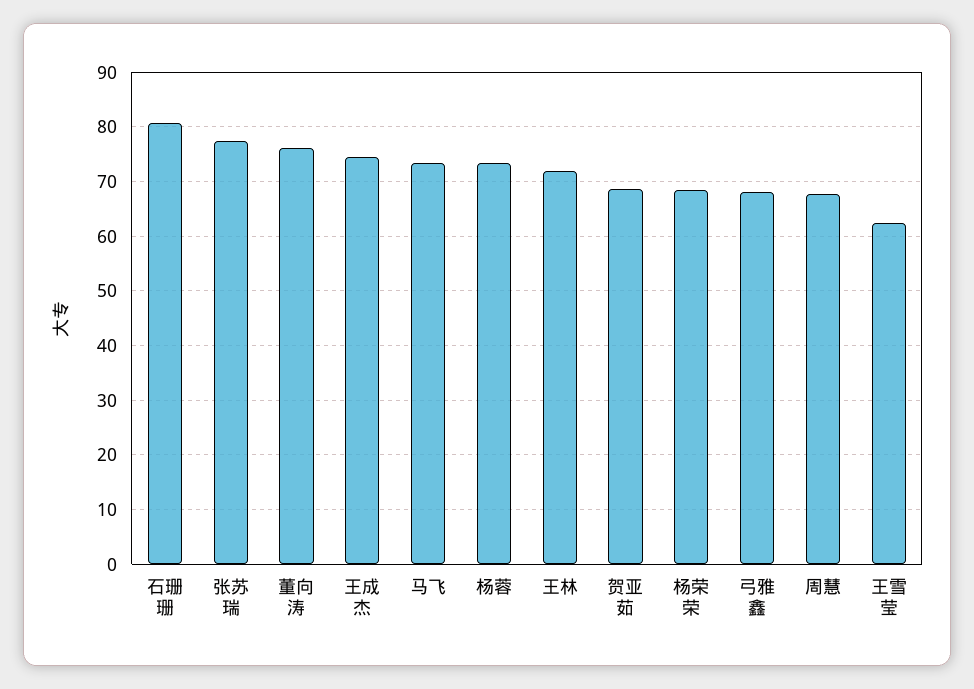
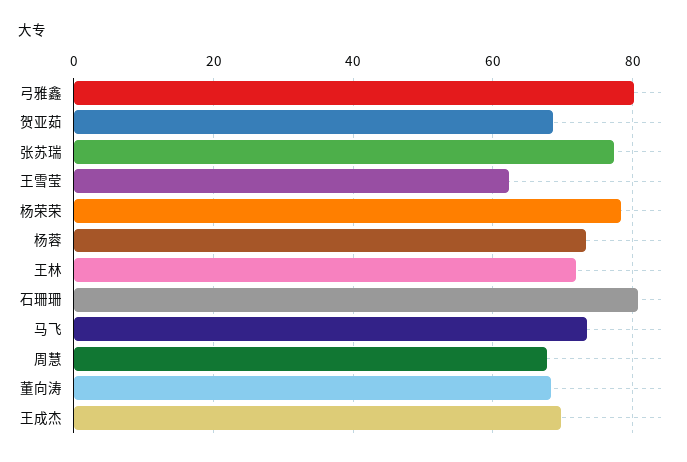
  {
    "石珊珊": 80,
    "张苏瑞": 78,
-   "董向涛": 76,
+   "董向涛": 68,
-   "王成杰": 74,
+   "王成杰": 70,
    "马飞": 74,
    "杨蓉": 74,
    "王林": 72,
    "贺亚茹": 68,
-   "杨荣荣": 68,
+   "杨荣荣": 78,
-   "弓雅鑫": 68,
+   "弓雅鑫": 80,
    "周慧": 68,
    "王雪莹": 62
  }

